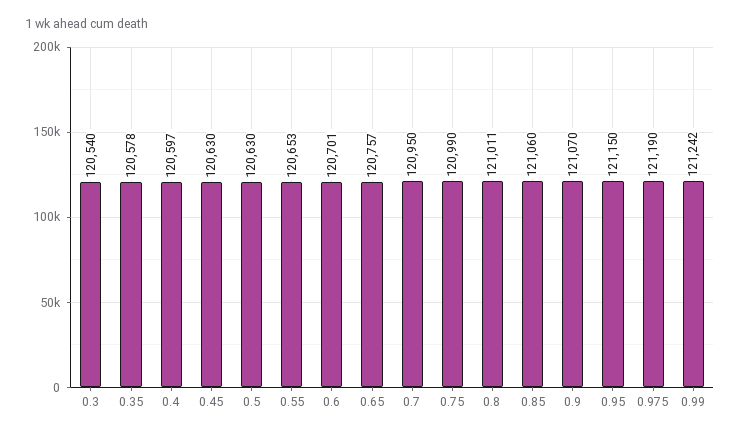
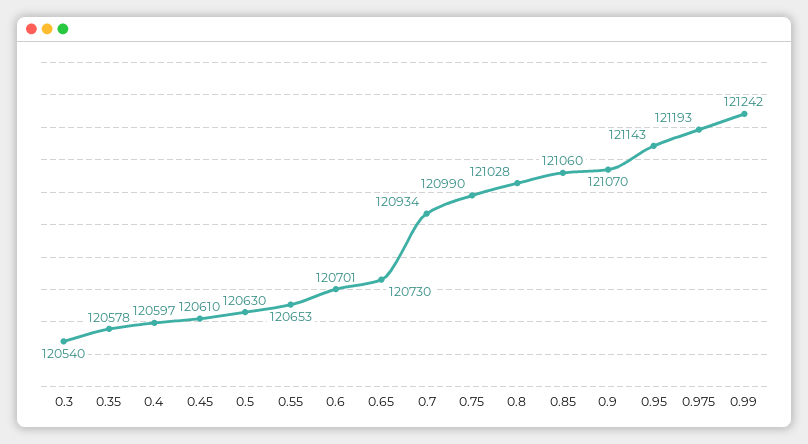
  {
    "0.3": 120540,
    "0.35": 120578,
    "0.4": 120597,
-   "0.45": 120630,
+   "0.45": 120610,
    "0.5": 120630,
    "0.55": 120653,
    "0.6": 120701,
-   "0.65": 120757,
+   "0.65": 120730,
-   "0.7": 120950,
+   "0.7": 120934,
    "0.75": 120990,
-   "0.8": 121011,
+   "0.8": 121028,
    "0.85": 121060,
    "0.9": 121070,
-   "0.95": 121150,
+   "0.95": 121143,
-   "0.975": 121190,
+   "0.975": 121193,
    "0.99": 121242
  }

